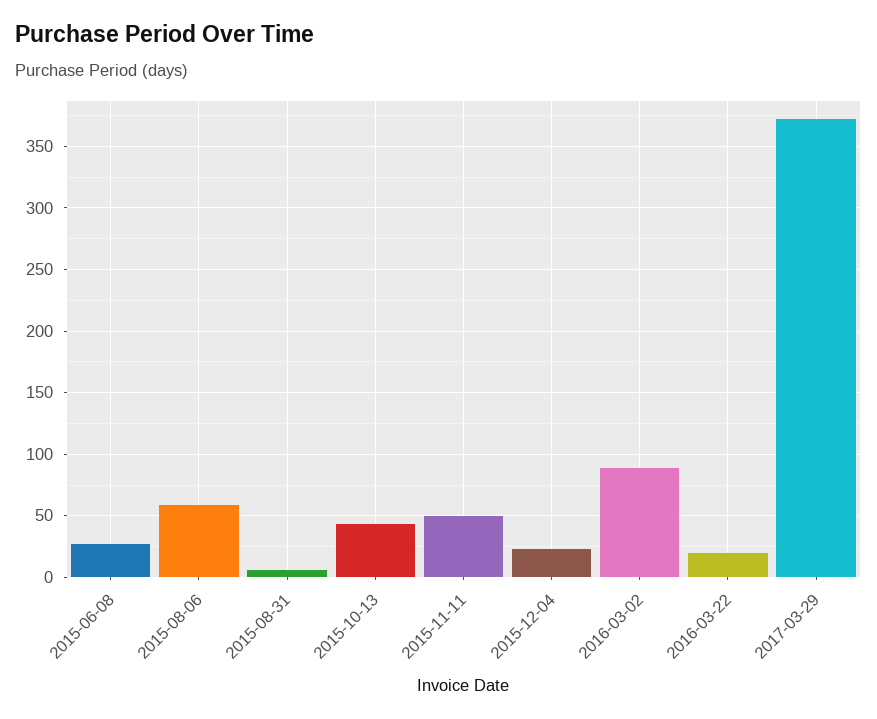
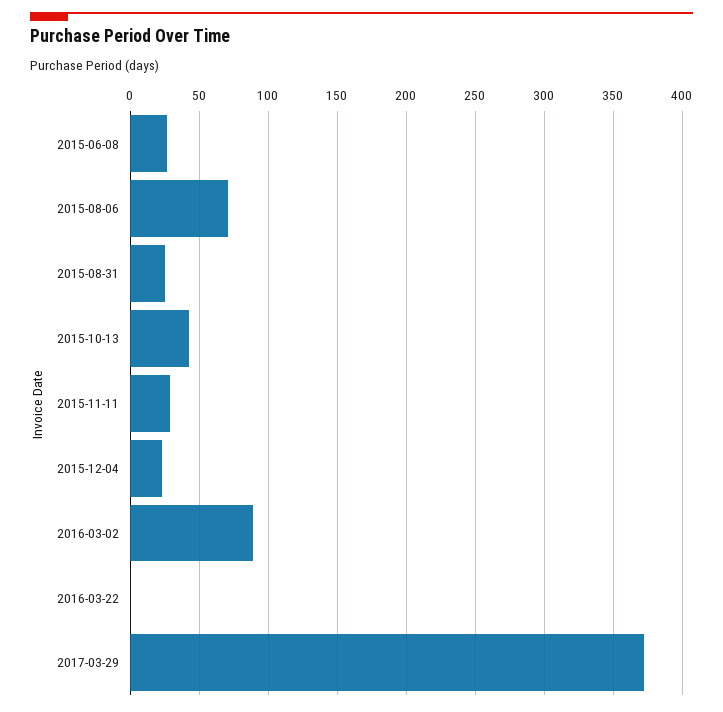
  {
    "2015-06-08": 25,
-   "2015-08-06": 60,
+   "2015-08-06": 70,
-   "2015-08-31": 5,
+   "2015-08-31": 25,
    "2015-10-13": 45,
-   "2015-11-11": 50,
+   "2015-11-11": 30,
    "2015-12-04": 25,
    "2016-03-02": 90,
-   "2016-03-22": 20,
+   "2016-03-22": 0,
    "2017-03-29": 370
  }

